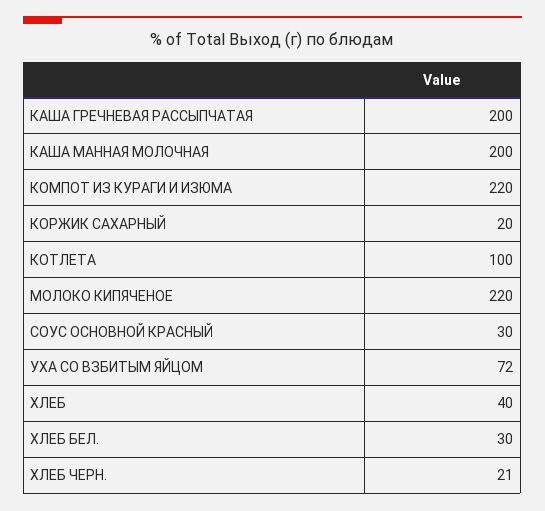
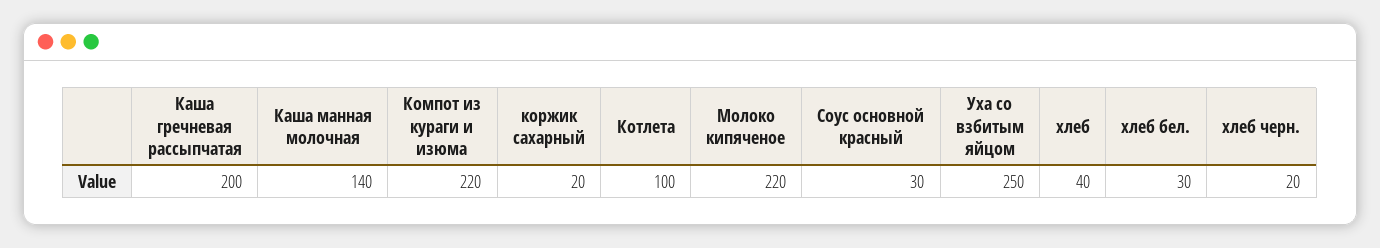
  {
    "КАША ГРЕЧНЕВАЯ РАССЫПЧАТАЯ": 200,
-   "КАША МАННАЯ МОЛОЧНАЯ": 200,
+   "КАША МАННАЯ МОЛОЧНАЯ": 140,
    "КОМПОТ ИЗ КУРАГИ И ИЗЮМА": 220,
    "КОРЖИК САХАРНЫЙ": 20,
    "КОТЛЕТА": 100,
    "МОЛОКО КИПЯЧЕНОЕ": 220,
    "СОУС ОСНОВНОЙ КРАСНЫЙ": 30,
-   "УХА СО ВЗБИТЫМ ЯЙЦОМ": 72,
+   "УХА СО ВЗБИТЫМ ЯЙЦОМ": 250,
    "ХЛЕБ": 40,
    "ХЛЕБ БЕЛ.": 30,
-   "ХЛЕБ ЧЕРН.": 21
+   "ХЛЕБ ЧЕРН.": 20
  }

